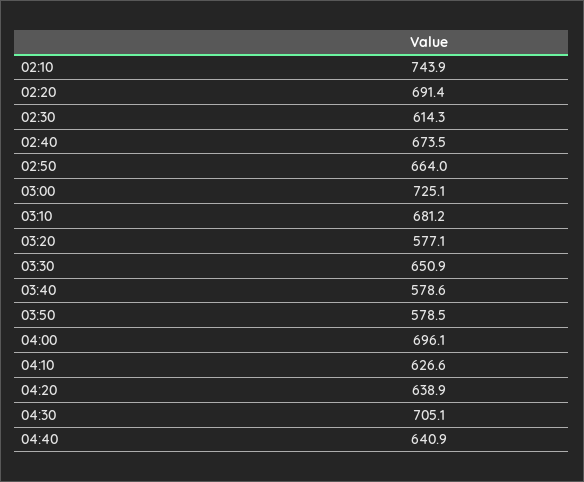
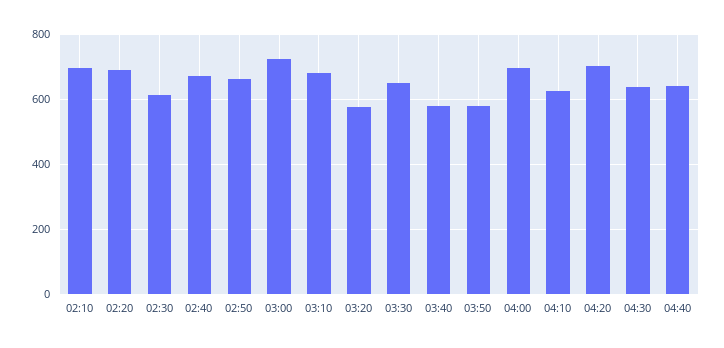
  {
-   "02:10": 743.9,
+   "02:10": 700,
    "02:20": 691.4,
    "02:30": 614.3,
    "02:40": 673.5,
    "02:50": 664,
    "03:00": 725.1,
    "03:10": 681.2,
    "03:20": 577.1,
    "03:30": 650.9,
    "03:40": 578.6,
    "03:50": 578.5,
    "04:00": 696.1,
    "04:10": 626.6,
-   "04:20": 638.9,
+   "04:20": 700,
-   "04:30": 705.1,
+   "04:30": 640,
    "04:40": 640.9
  }

